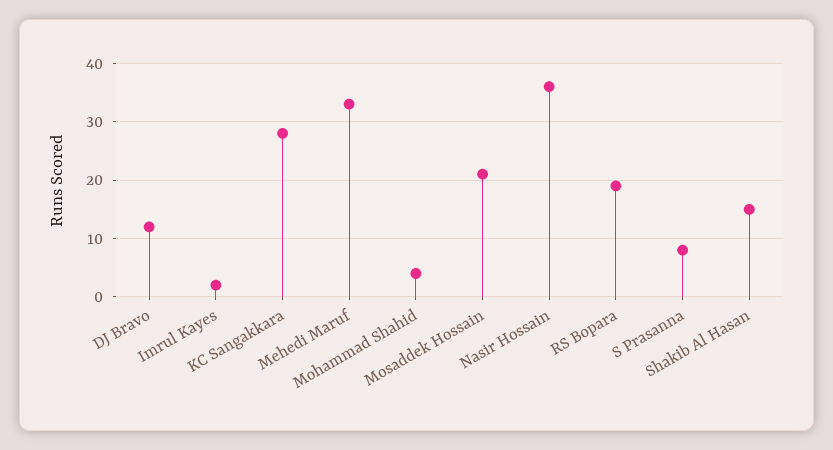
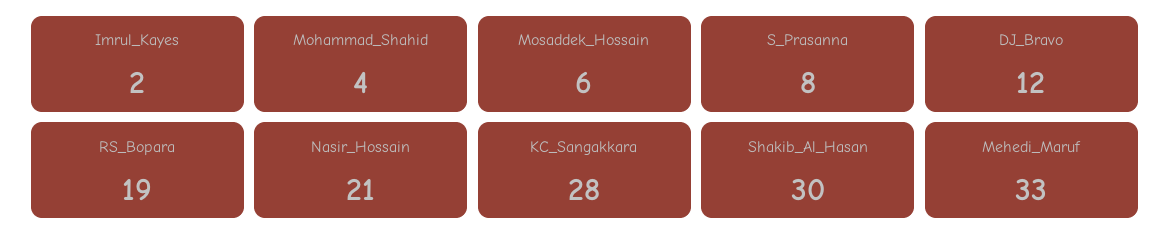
  {
    "DJ Bravo": 12,
    "Imrul Kayes": 2,
    "KC Sangakkara": 28,
    "Mehedi Maruf": 33,
    "Mohammad Shahid": 4,
-   "Mosaddek Hossain": 20,
+   "Mosaddek Hossain": 6,
-   "Nasir Hossain": 35,
+   "Nasir Hossain": 21,
    "RS Bopara": 19,
    "S Prasanna": 8,
-   "Shakib Al Hasan": 15
+   "Shakib Al Hasan": 30
  }

